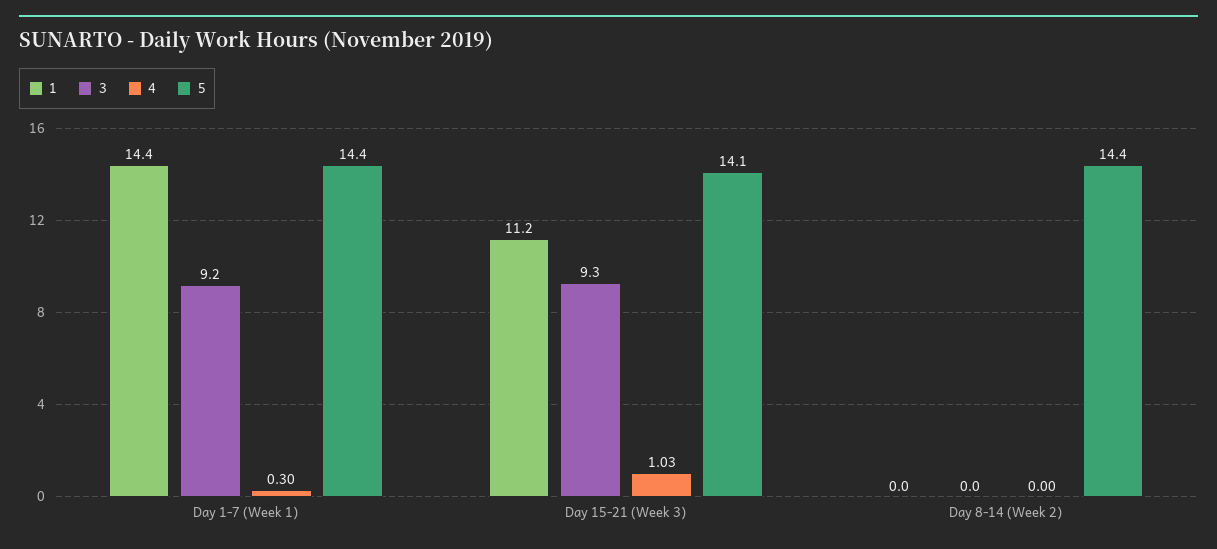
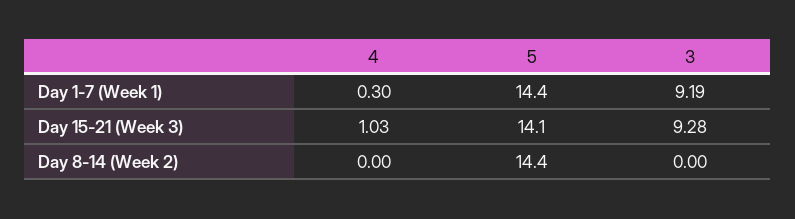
  {
-   "1": {
-     "Day 1-7 (Week 1)": 14.4,
-     "Day 15-21 (Week 3)": 11.2,
-     "Day 8-14 (Week 2)": 0
-   },
    "3": {
      "Day 1-7 (Week 1)": 9.19,
      "Day 15-21 (Week 3)": 9.28,
      "Day 8-14 (Week 2)": 0
    },
    "4": {
      "Day 1-7 (Week 1)": 0.3,
      "Day 15-21 (Week 3)": 1.03,
      "Day 8-14 (Week 2)": 0
    },
    "5": {
      "Day 1-7 (Week 1)": 14.4,
      "Day 15-21 (Week 3)": 14.1,
      "Day 8-14 (Week 2)": 14.4
    }
  }

